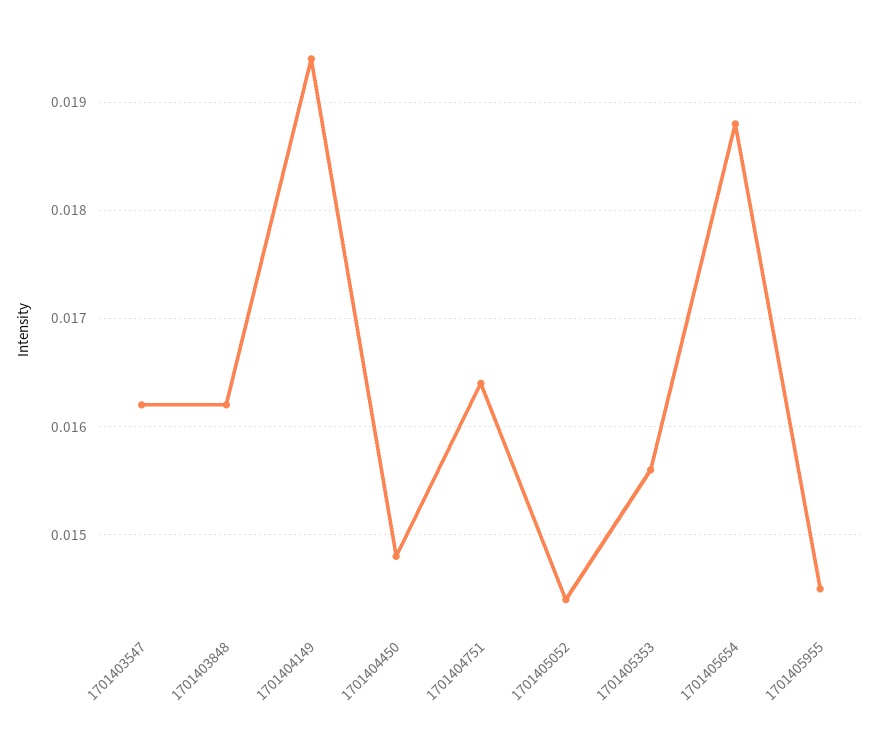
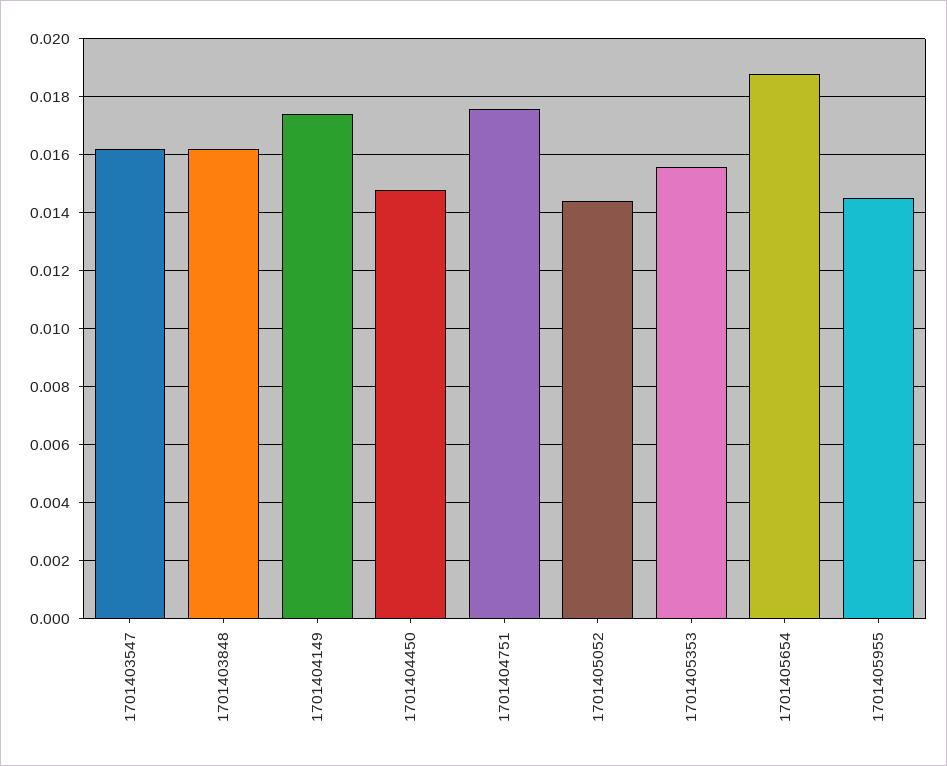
  {
    "1701403547": 0.0162,
    "1701403848": 0.0162,
-   "1701404149": 0.0194,
+   "1701404149": 0.0175,
    "1701404450": 0.0148,
-   "1701404751": 0.0164,
+   "1701404751": 0.0175,
    "1701405052": 0.0144,
    "1701405353": 0.0156,
    "1701405654": 0.0188,
    "1701405955": 0.0145
  }

